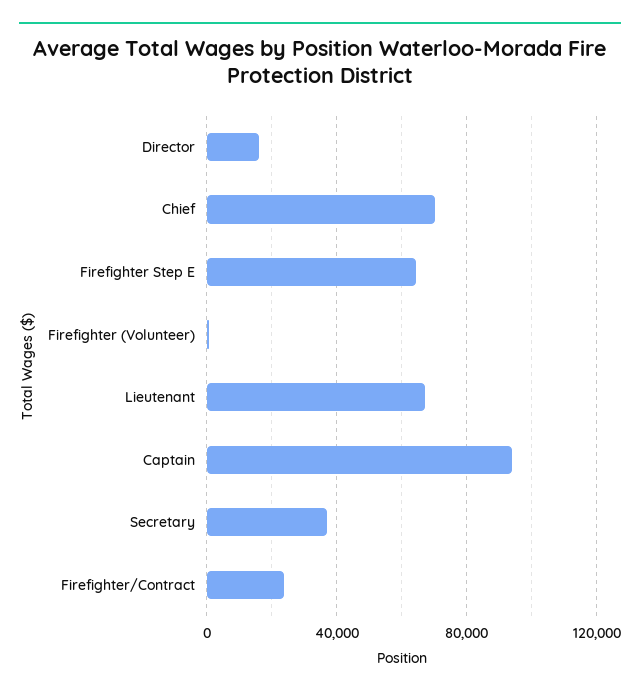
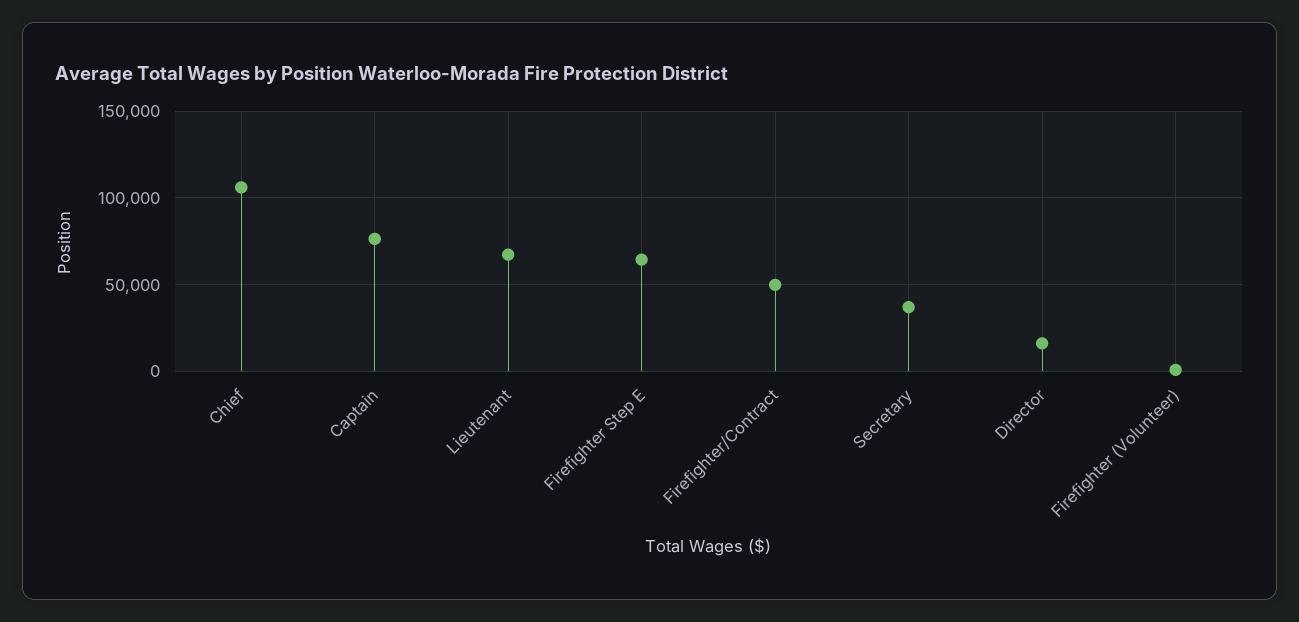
  {
    "Director": 15000,
-   "Chief": 70000,
+   "Chief": 105000,
    "Firefighter Step E": 65000,
    "Firefighter (Volunteer)": 0,
    "Lieutenant": 65000,
-   "Captain": 95000,
+   "Captain": 75000,
    "Secretary": 35000,
-   "Firefighter/Contract": 25000
+   "Firefighter/Contract": 50000
  }

